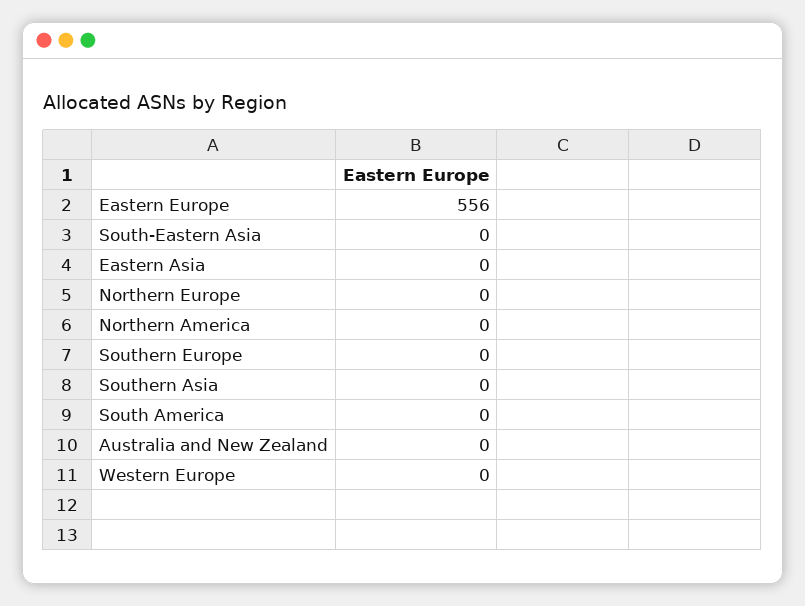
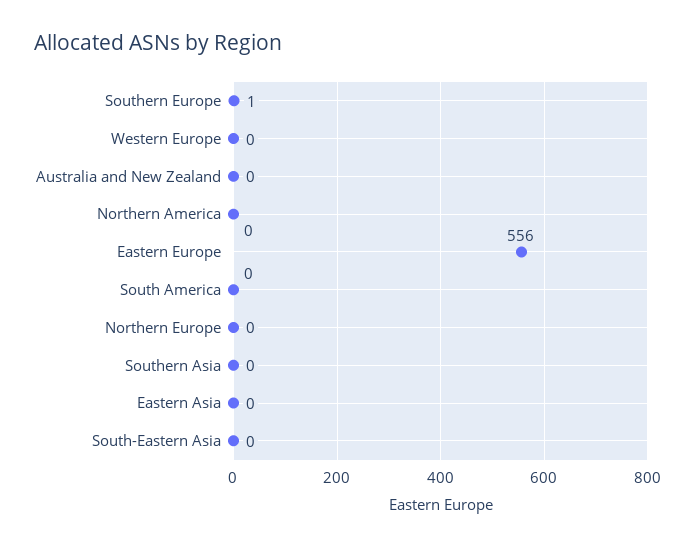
  {
    "Eastern Europe": 556,
    "South-Eastern Asia": 0,
    "Eastern Asia": 0,
    "Northern Europe": 0,
    "Northern America": 0,
-   "Southern Europe": 0,
+   "Southern Europe": 1,
    "Southern Asia": 0,
    "South America": 0,
    "Australia and New Zealand": 0,
    "Western Europe": 0
  }

